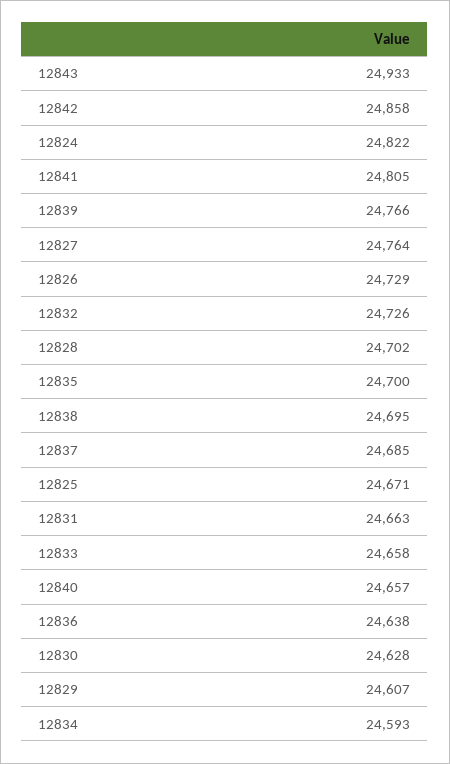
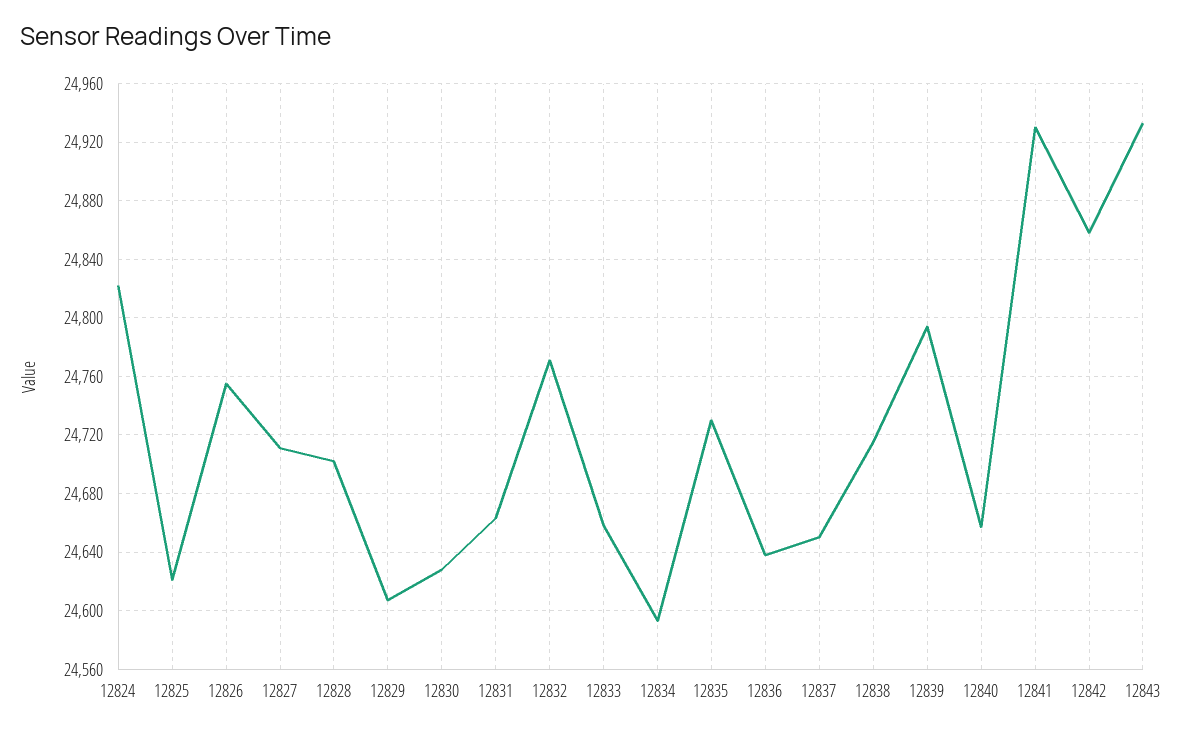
  {
    "12843": 24933,
    "12842": 24858,
    "12824": 24822,
-   "12841": 24805,
+   "12841": 24930,
-   "12839": 24766,
+   "12839": 24795,
-   "12827": 24764,
+   "12827": 24710,
-   "12826": 24729,
+   "12826": 24755,
-   "12832": 24726,
+   "12832": 24770,
    "12828": 24702,
-   "12835": 24700,
+   "12835": 24730,
-   "12838": 24695,
+   "12838": 24715,
-   "12837": 24685,
+   "12837": 24650,
-   "12825": 24671,
+   "12825": 24620,
    "12831": 24663,
    "12833": 24658,
    "12840": 24657,
    "12836": 24638,
    "12830": 24628,
    "12829": 24607,
    "12834": 24593
  }

